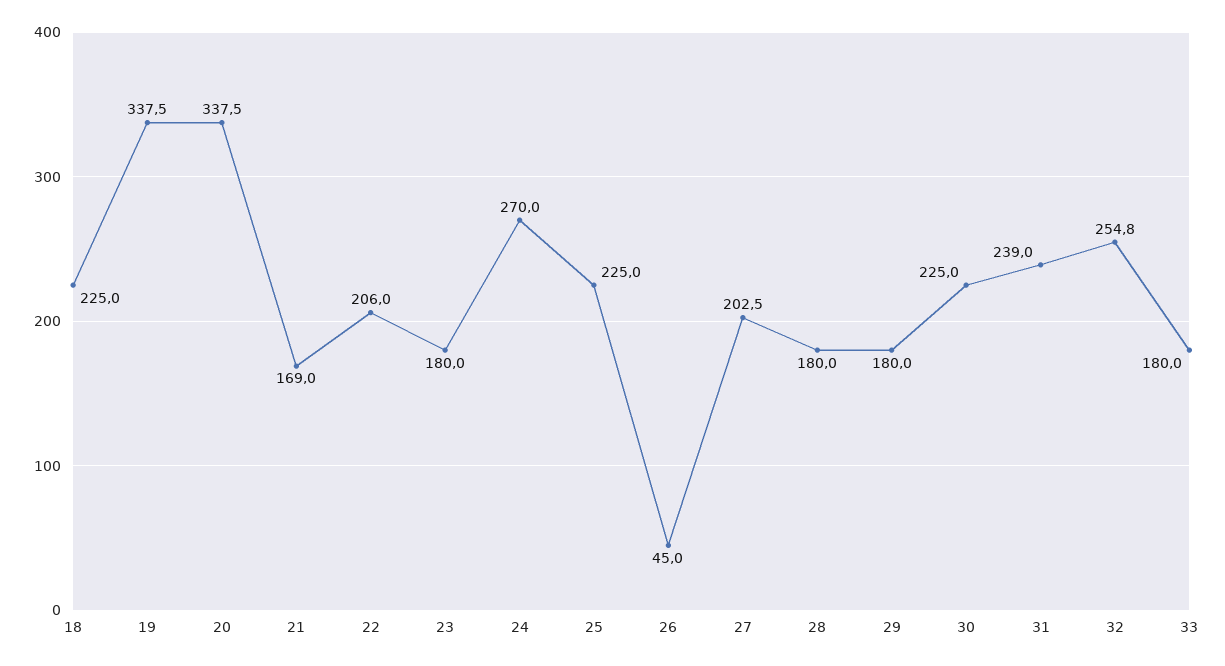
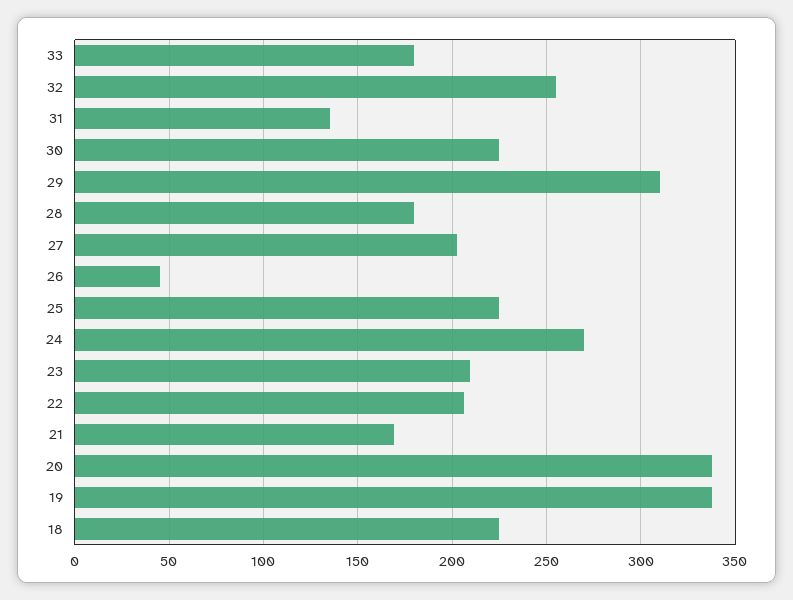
  {
    "18": 225,
    "19": 337.5,
    "20": 337.5,
    "21": 169,
    "22": 206,
-   "23": 180,
+   "23": 210,
    "24": 270,
    "25": 225,
    "26": 45,
    "27": 202.5,
    "28": 180,
-   "29": 180,
+   "29": 310,
    "30": 225,
-   "31": 239,
+   "31": 135,
    "32": 254.8,
    "33": 180
  }

